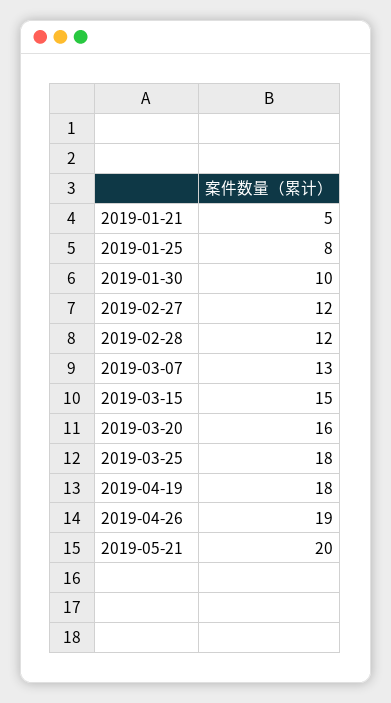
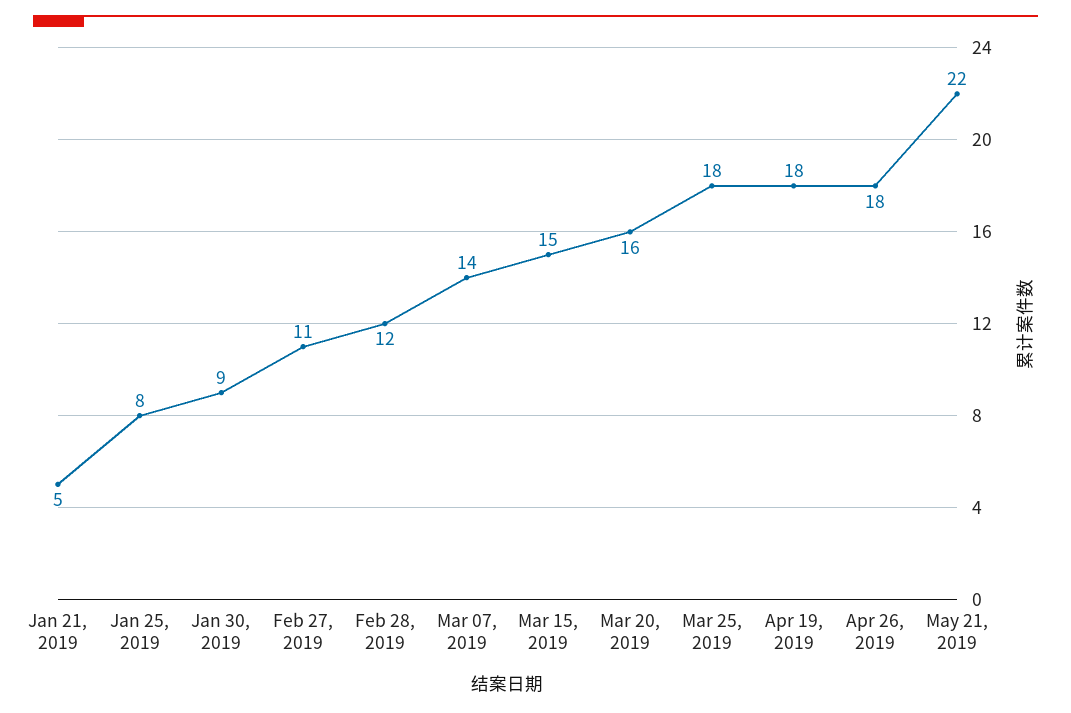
  {
    "2019-01-21": 5,
    "2019-01-25": 8,
-   "2019-01-30": 10,
+   "2019-01-30": 9,
-   "2019-02-27": 12,
+   "2019-02-27": 11,
    "2019-02-28": 12,
-   "2019-03-07": 13,
+   "2019-03-07": 14,
    "2019-03-15": 15,
    "2019-03-20": 16,
    "2019-03-25": 18,
    "2019-04-19": 18,
-   "2019-04-26": 19,
+   "2019-04-26": 18,
-   "2019-05-21": 20
+   "2019-05-21": 22
  }

